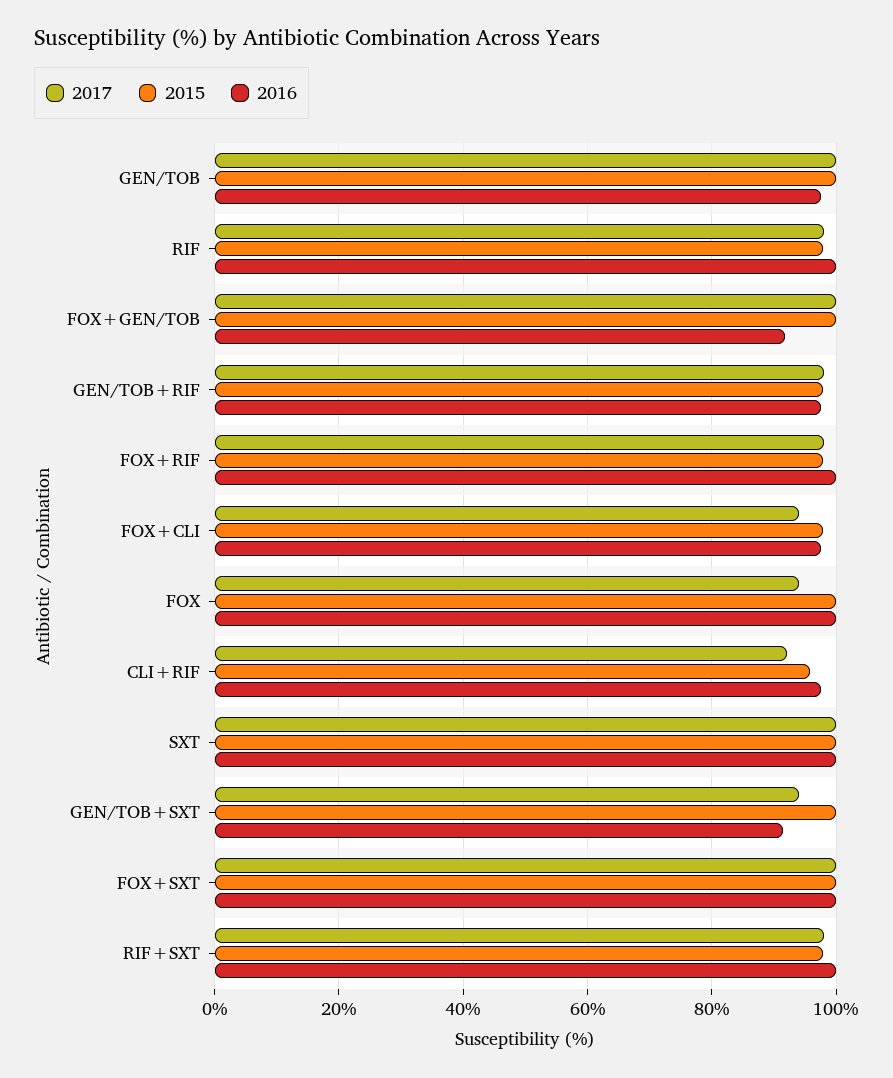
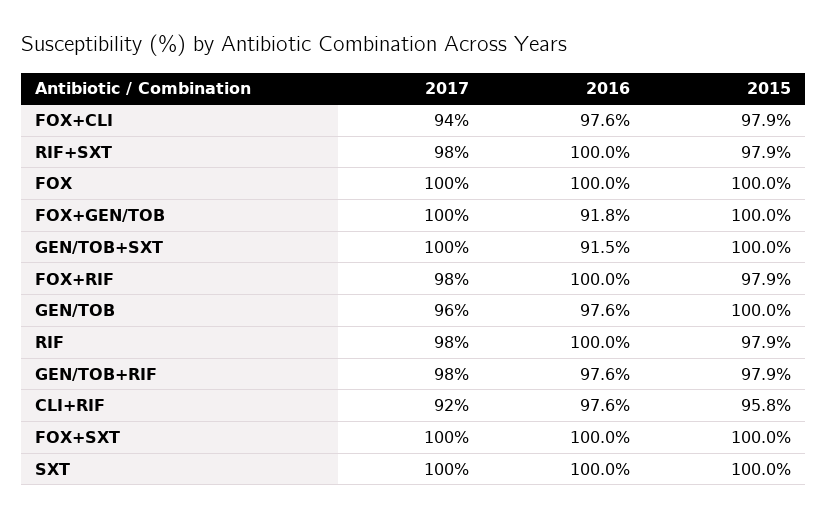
  {
    "2017": {
-     "GEN/TOB": 100,
+     "GEN/TOB": 96,
      "RIF": 98,
      "FOX+GEN/TOB": 100,
      "GEN/TOB+RIF": 98,
      "FOX+RIF": 98,
      "FOX+CLI": 94,
-     "FOX": 94,
+     "FOX": 100,
      "CLI+RIF": 92,
      "SXT": 100,
-     "GEN/TOB+SXT": 94,
+     "GEN/TOB+SXT": 100,
      "FOX+SXT": 100,
      "RIF+SXT": 98
    },
    "2015": {
      "GEN/TOB": 100,
      "RIF": 97.9,
      "FOX+GEN/TOB": 100,
      "GEN/TOB+RIF": 97.9,
      "FOX+RIF": 97.9,
      "FOX+CLI": 97.9,
      "FOX": 100,
      "CLI+RIF": 95.8,
      "SXT": 100,
      "GEN/TOB+SXT": 100,
      "FOX+SXT": 100,
      "RIF+SXT": 97.9
    },
    "2016": {
      "GEN/TOB": 97.6,
      "RIF": 100,
      "FOX+GEN/TOB": 91.8,
      "GEN/TOB+RIF": 97.6,
      "FOX+RIF": 100,
      "FOX+CLI": 97.6,
      "FOX": 100,
      "CLI+RIF": 97.6,
      "SXT": 100,
      "GEN/TOB+SXT": 91.5,
      "FOX+SXT": 100,
      "RIF+SXT": 100
    }
  }

